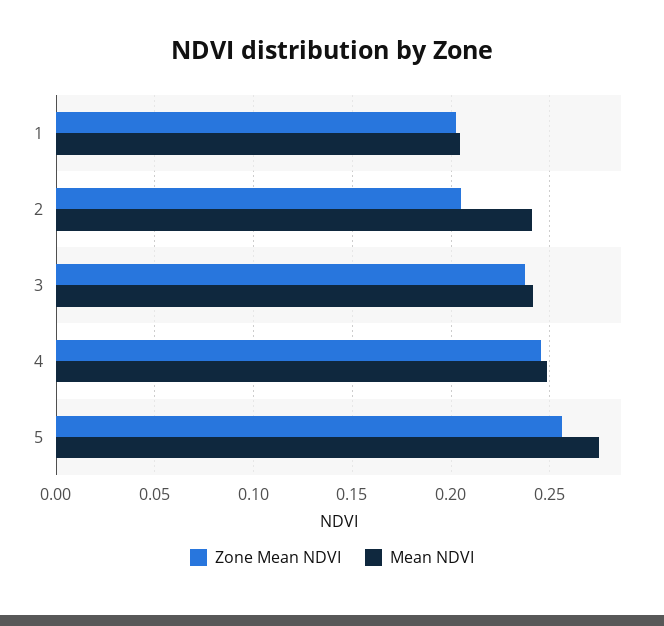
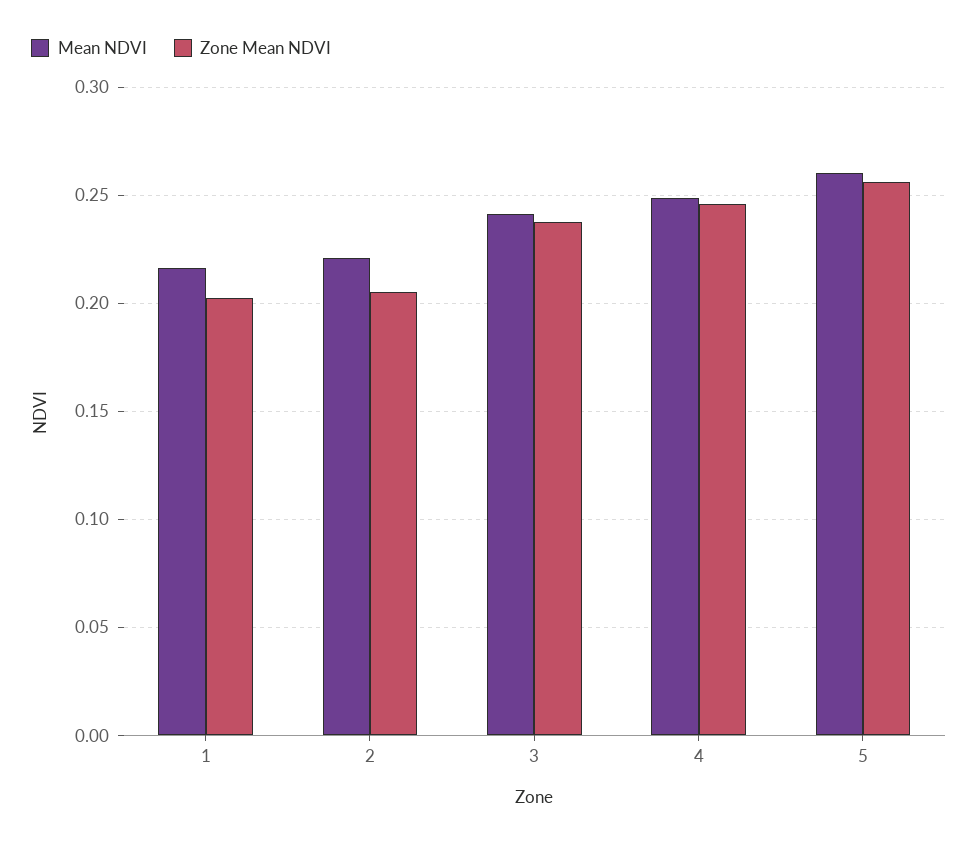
  {
    "Zone Mean NDVI": {
      "1": 0.205,
      "2": 0.205,
      "3": 0.24,
      "4": 0.245,
      "5": 0.255
    },
    "Mean NDVI": {
-     "1": 0.205,
+     "1": 0.215,
-     "2": 0.24,
+     "2": 0.22,
      "3": 0.24,
      "4": 0.25,
-     "5": 0.275
+     "5": 0.26
    }
  }

